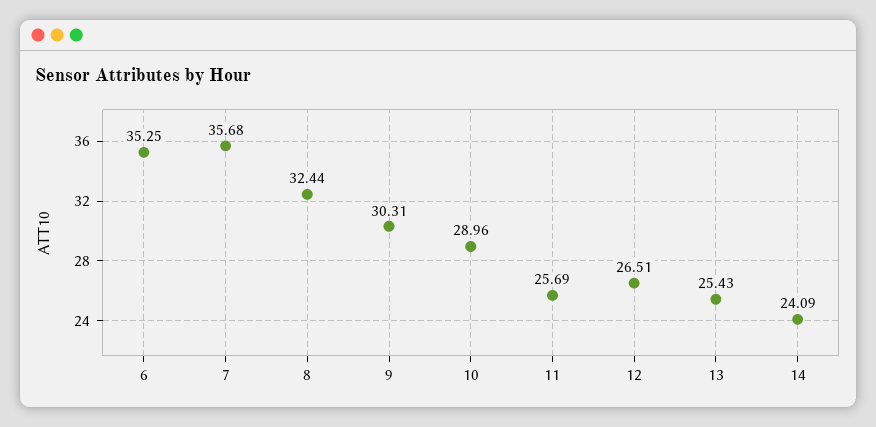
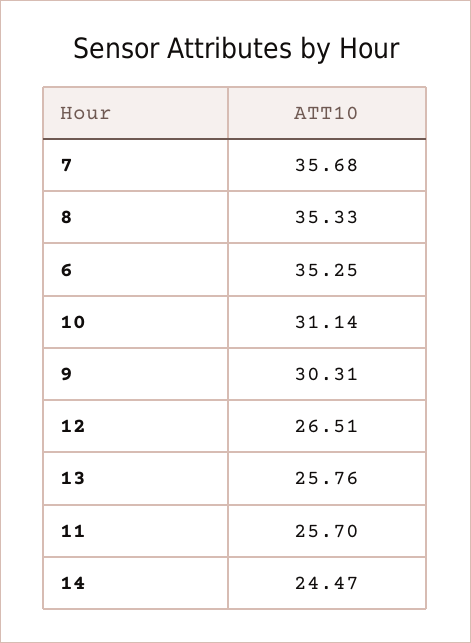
  {
    "6": 35.25,
    "7": 35.68,
-   "8": 32.44,
+   "8": 35.33,
    "9": 30.31,
-   "10": 28.96,
+   "10": 31.14,
-   "11": 25.69,
+   "11": 25.7,
    "12": 26.51,
-   "13": 25.43,
+   "13": 25.76,
-   "14": 24.09
+   "14": 24.47
  }

